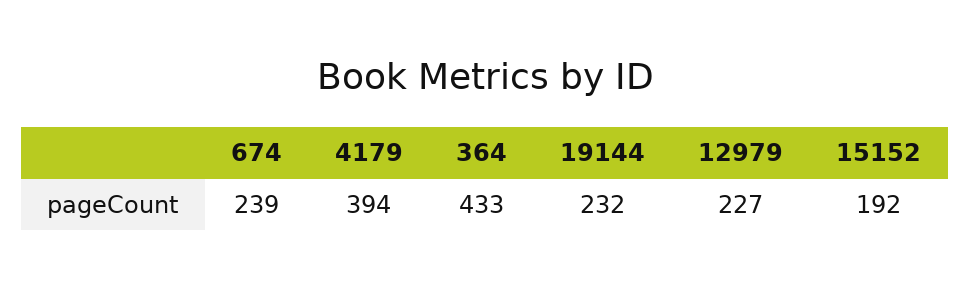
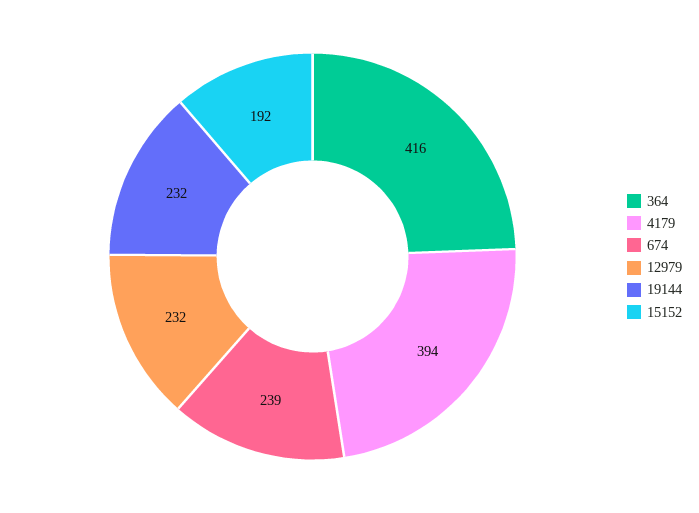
  {
    "674": 239,
    "4179": 394,
-   "364": 433,
+   "364": 416,
    "19144": 232,
-   "12979": 227,
+   "12979": 232,
    "15152": 192
  }

